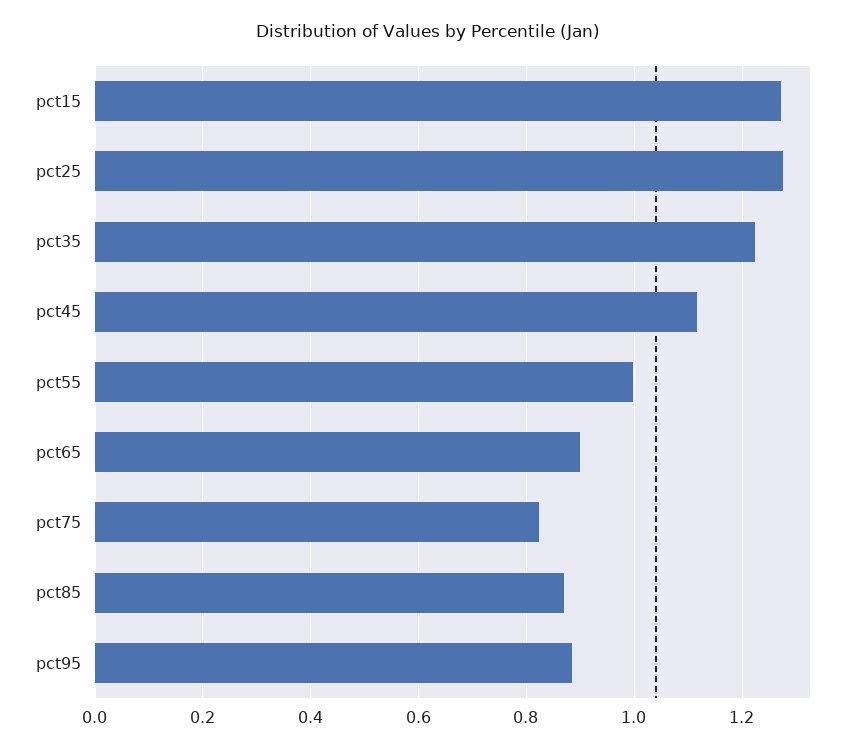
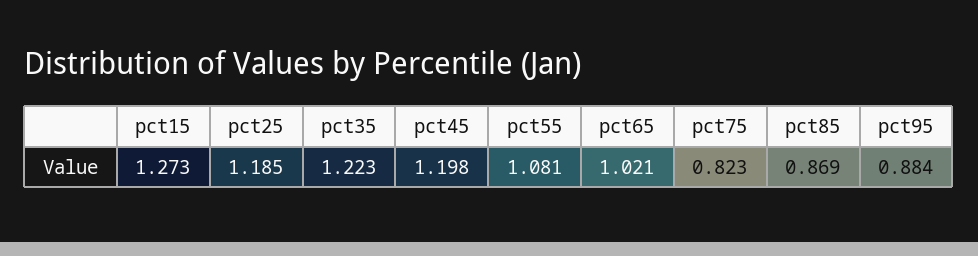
  {
    "pct15": 1.273,
-   "pct25": 1.28,
+   "pct25": 1.185,
    "pct35": 1.223,
-   "pct45": 1.12,
+   "pct45": 1.198,
-   "pct55": 1,
+   "pct55": 1.081,
-   "pct65": 0.9,
+   "pct65": 1.021,
    "pct75": 0.823,
    "pct85": 0.869,
    "pct95": 0.884
  }

